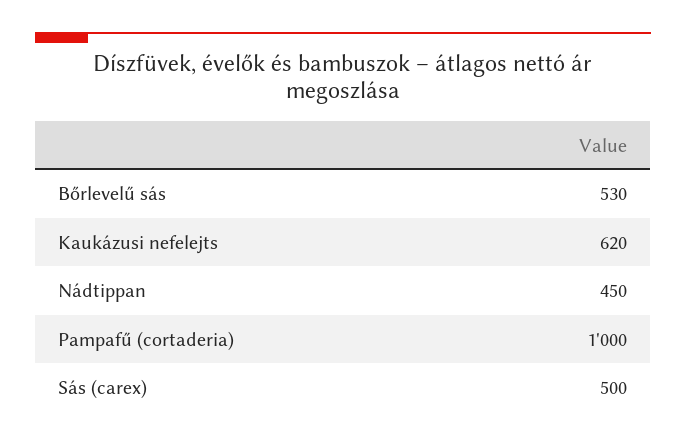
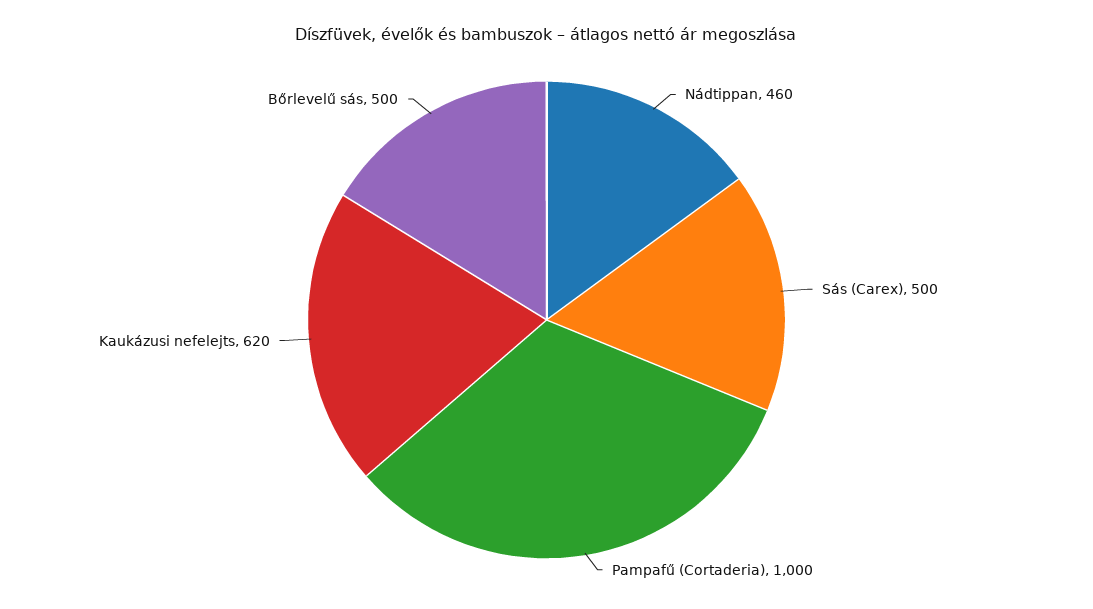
  {
-   "Bőrlevelű sás": 530,
+   "Bőrlevelű sás": 500,
    "Kaukázusi nefelejts": 620,
-   "Nádtippan": 450,
+   "Nádtippan": 460,
    "Pampafű (cortaderia)": 1000,
    "Sás (carex)": 500
  }

